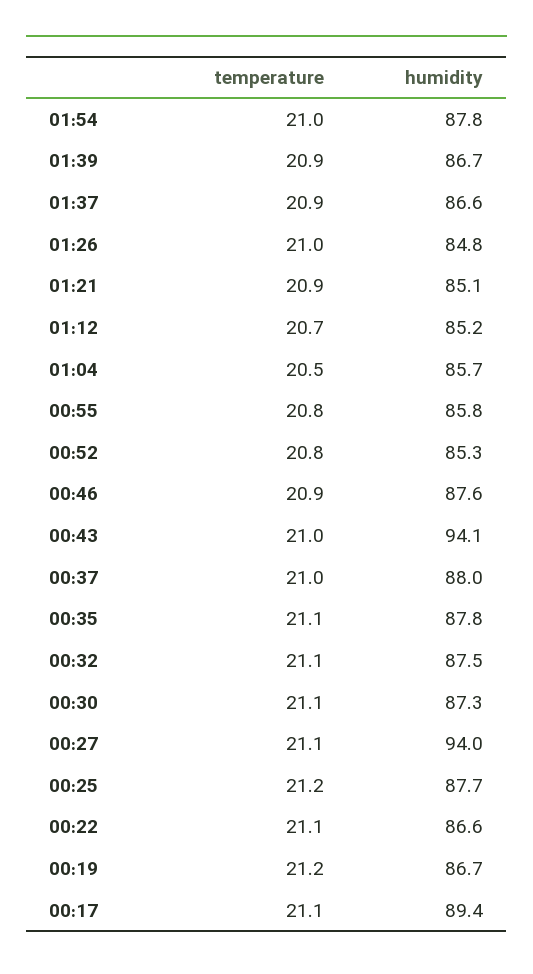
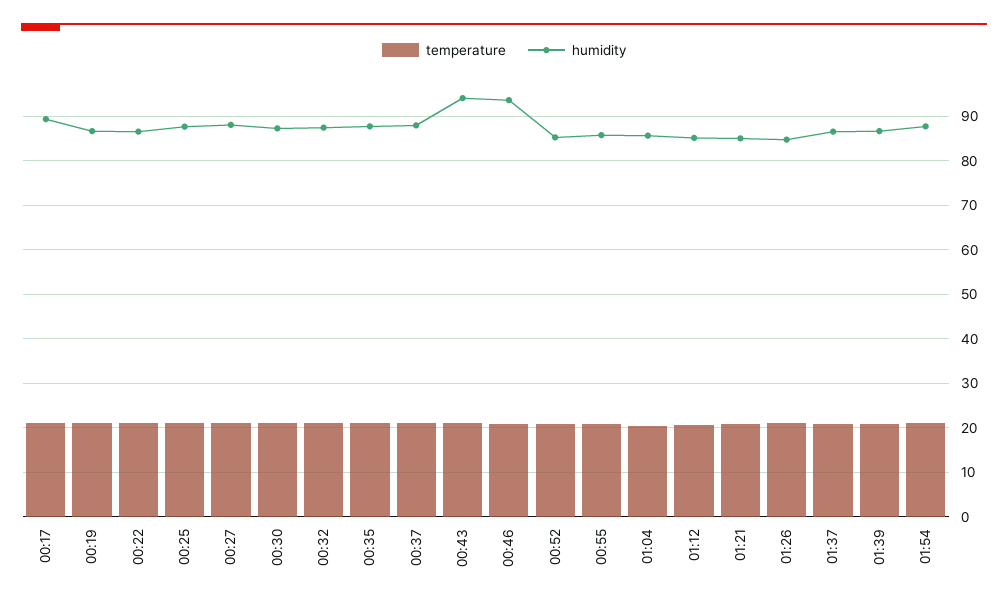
  {
    "temperature": {
      "01:54": 21,
      "01:39": 20.9,
      "01:37": 20.9,
      "01:26": 21,
      "01:21": 20.9,
      "01:12": 20.7,
      "01:04": 20.5,
      "00:55": 20.8,
      "00:52": 20.8,
      "00:46": 20.9,
      "00:43": 21,
      "00:37": 21,
      "00:35": 21.1,
      "00:32": 21.1,
      "00:30": 21.1,
      "00:27": 21.1,
      "00:25": 21.2,
      "00:22": 21.1,
      "00:19": 21.2,
      "00:17": 21.1
    },
    "humidity": {
      "01:54": 87.8,
      "01:39": 86.7,
      "01:37": 86.6,
      "01:26": 84.8,
      "01:21": 85.1,
      "01:12": 85.2,
      "01:04": 85.7,
      "00:55": 85.8,
      "00:52": 85.3,
-     "00:46": 87.6,
+     "00:46": 94,
      "00:43": 94.1,
      "00:37": 88,
      "00:35": 87.8,
      "00:32": 87.5,
      "00:30": 87.3,
-     "00:27": 94,
+     "00:27": 88,
      "00:25": 87.7,
      "00:22": 86.6,
      "00:19": 86.7,
      "00:17": 89.4
    }
  }

